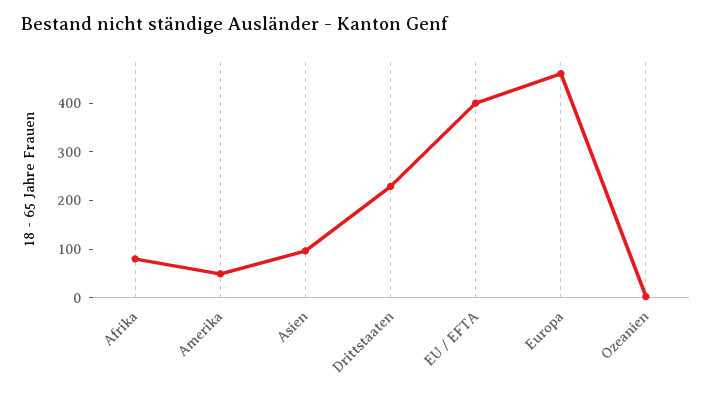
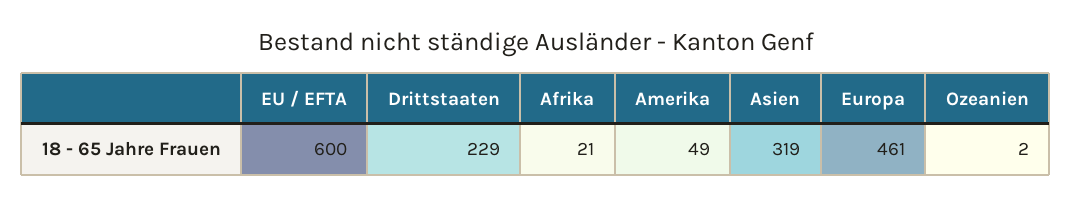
  {
-   "Afrika": 80,
+   "Afrika": 21,
    "Amerika": 49,
-   "Asien": 100,
+   "Asien": 319,
    "Drittstaaten": 229,
-   "EU / EFTA": 400,
+   "EU / EFTA": 600,
    "Europa": 461,
    "Ozeanien": 2
  }

